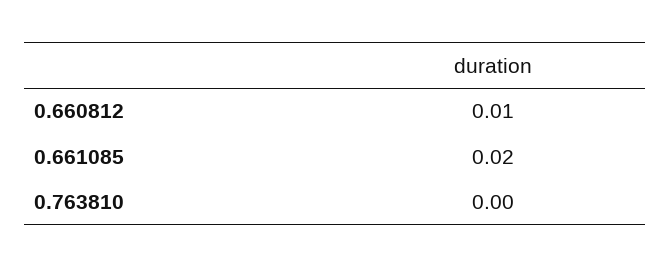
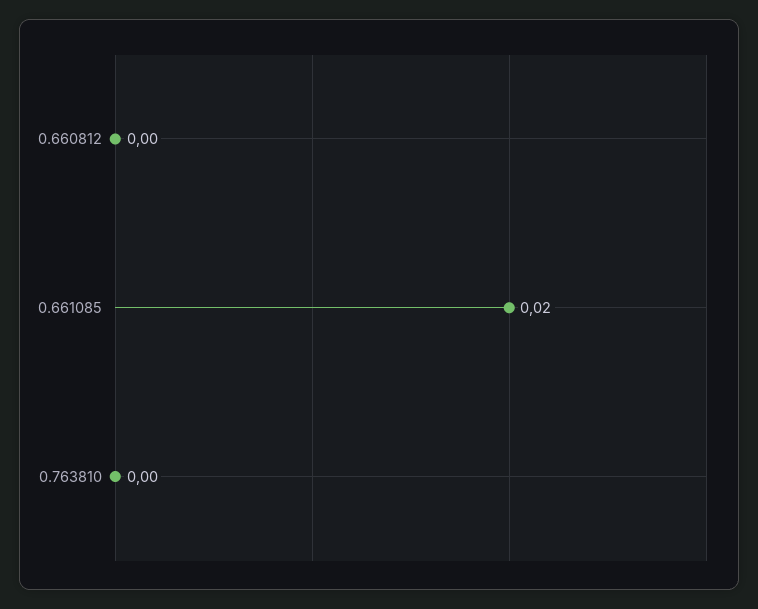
  {
-   "0.660812": 0.01,
+   "0.660812": 0,
    "0.661085": 0.02,
    "0.763810": 0
  }

